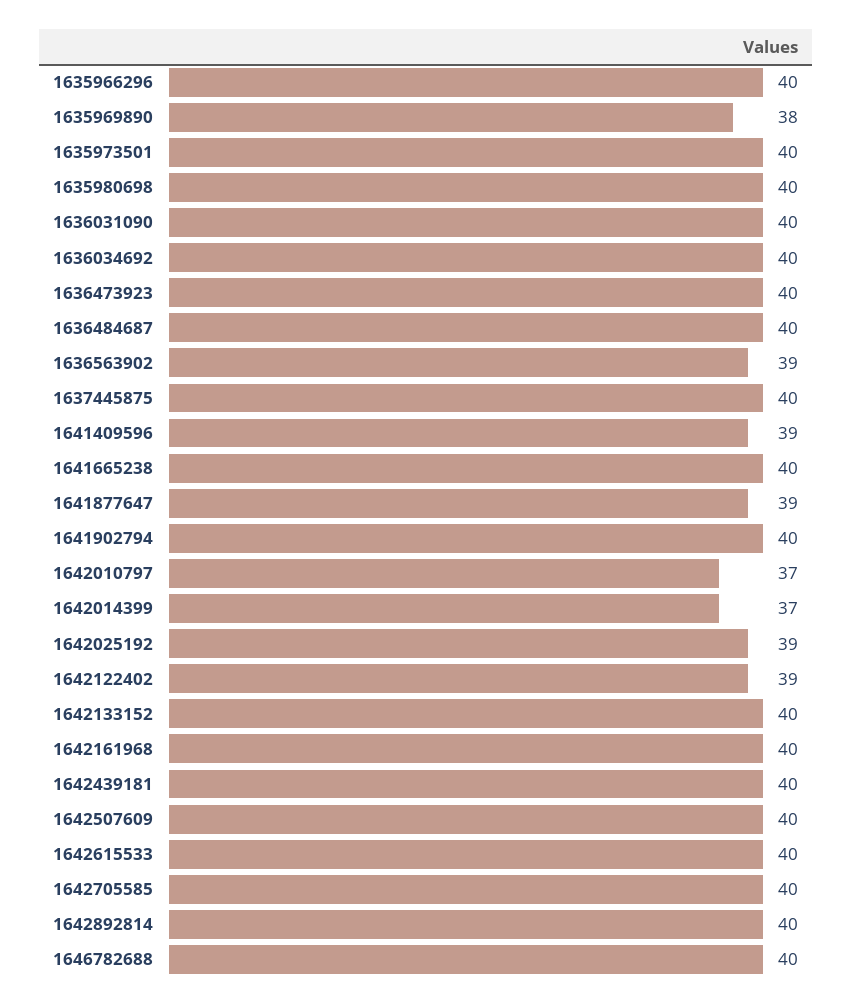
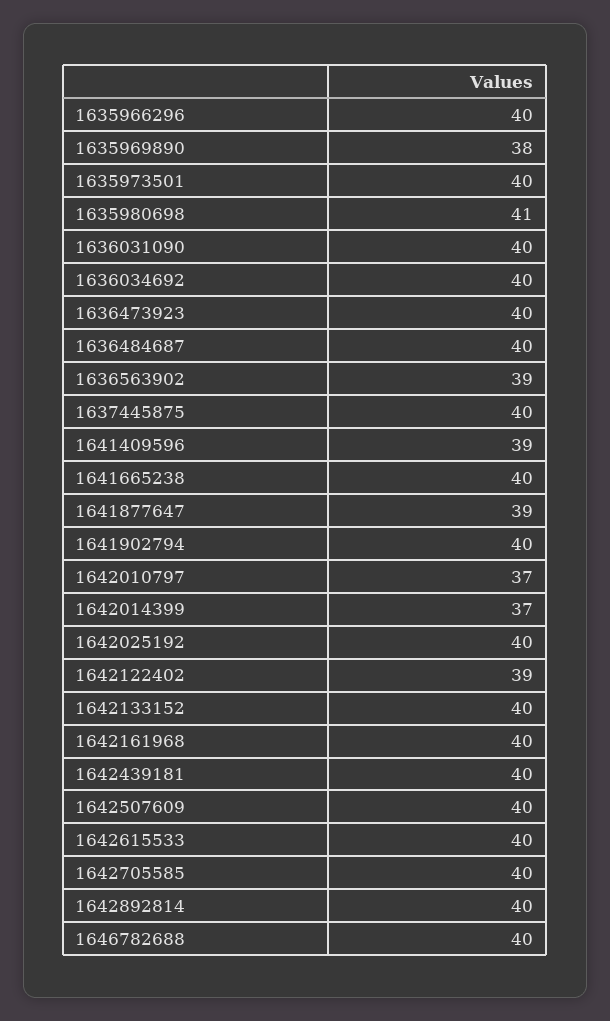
  {
    "1635966296": 40,
    "1635969890": 38,
    "1635973501": 40,
-   "1635980698": 40,
+   "1635980698": 41,
    "1636031090": 40,
    "1636034692": 40,
    "1636473923": 40,
    "1636484687": 40,
    "1636563902": 39,
    "1637445875": 40,
    "1641409596": 39,
    "1641665238": 40,
    "1641877647": 39,
    "1641902794": 40,
    "1642010797": 37,
    "1642014399": 37,
-   "1642025192": 39,
+   "1642025192": 40,
    "1642122402": 39,
    "1642133152": 40,
    "1642161968": 40,
    "1642439181": 40,
    "1642507609": 40,
    "1642615533": 40,
    "1642705585": 40,
    "1642892814": 40,
    "1646782688": 40
  }

